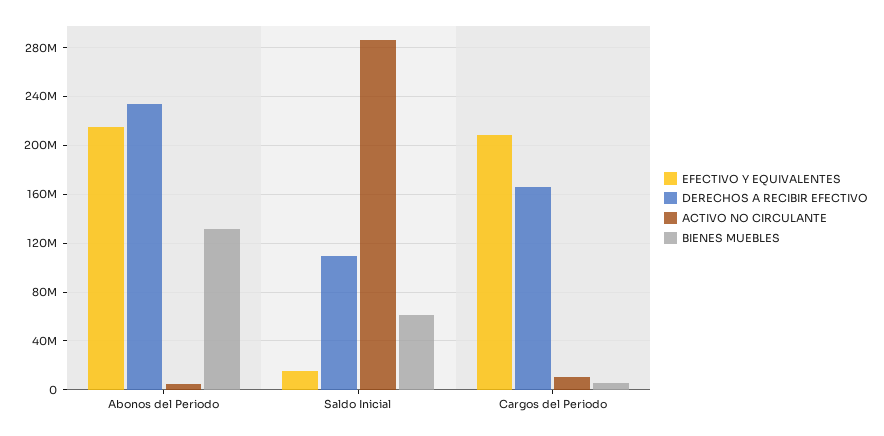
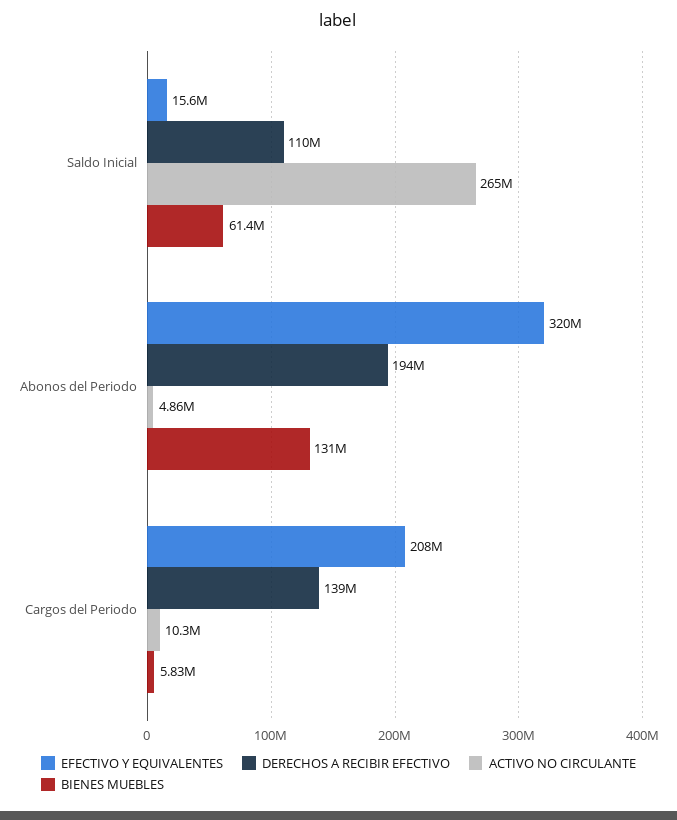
  {
    "EFECTIVO Y EQUIVALENTES": {
-     "Abonos del Periodo": 215000000,
+     "Abonos del Periodo": 320000000,
      "Saldo Inicial": 15600000,
      "Cargos del Periodo": 208000000
    },
    "DERECHOS A RECIBIR EFECTIVO": {
-     "Abonos del Periodo": 235000000,
+     "Abonos del Periodo": 194000000,
      "Saldo Inicial": 110000000,
-     "Cargos del Periodo": 165000000
+     "Cargos del Periodo": 139000000
    },
    "ACTIVO NO CIRCULANTE": {
      "Abonos del Periodo": 4860000,
-     "Saldo Inicial": 285000000,
+     "Saldo Inicial": 265000000,
      "Cargos del Periodo": 10300000
    },
    "BIENES MUEBLES": {
      "Abonos del Periodo": 131000000,
      "Saldo Inicial": 61400000,
      "Cargos del Periodo": 5830000
    }
  }

